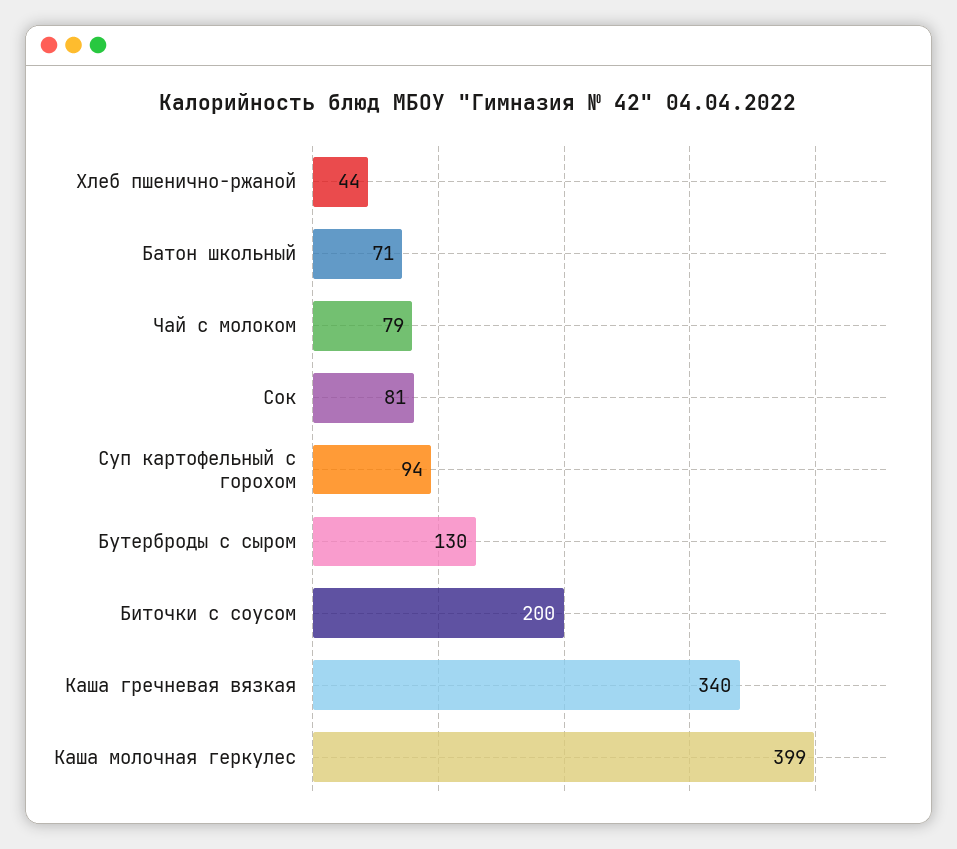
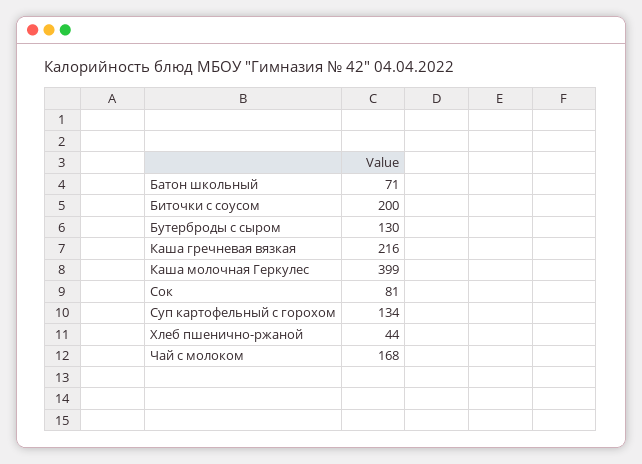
  {
    "Хлеб пшенично-ржаной": 44,
    "Батон школьный": 71,
-   "Чай с молоком": 79,
+   "Чай с молоком": 168,
    "Сок": 81,
-   "Суп картофельный с горохом": 94,
+   "Суп картофельный с горохом": 134,
    "Бутерброды с сыром": 130,
    "Биточки с соусом": 200,
-   "Каша гречневая вязкая": 340,
+   "Каша гречневая вязкая": 216,
    "Каша молочная геркулес": 399
  }

